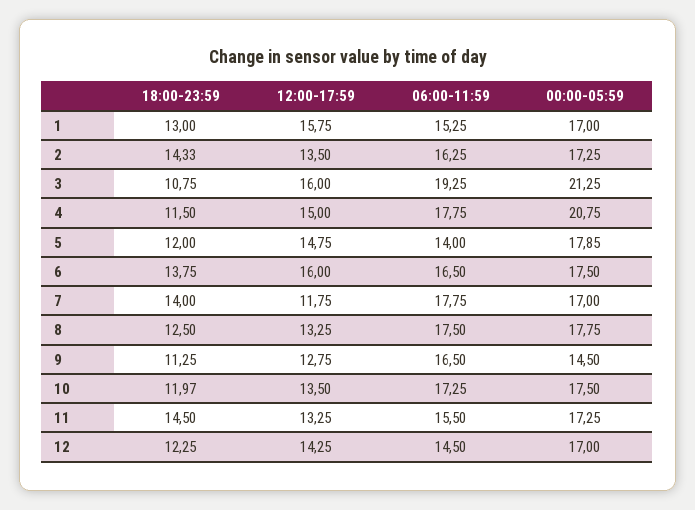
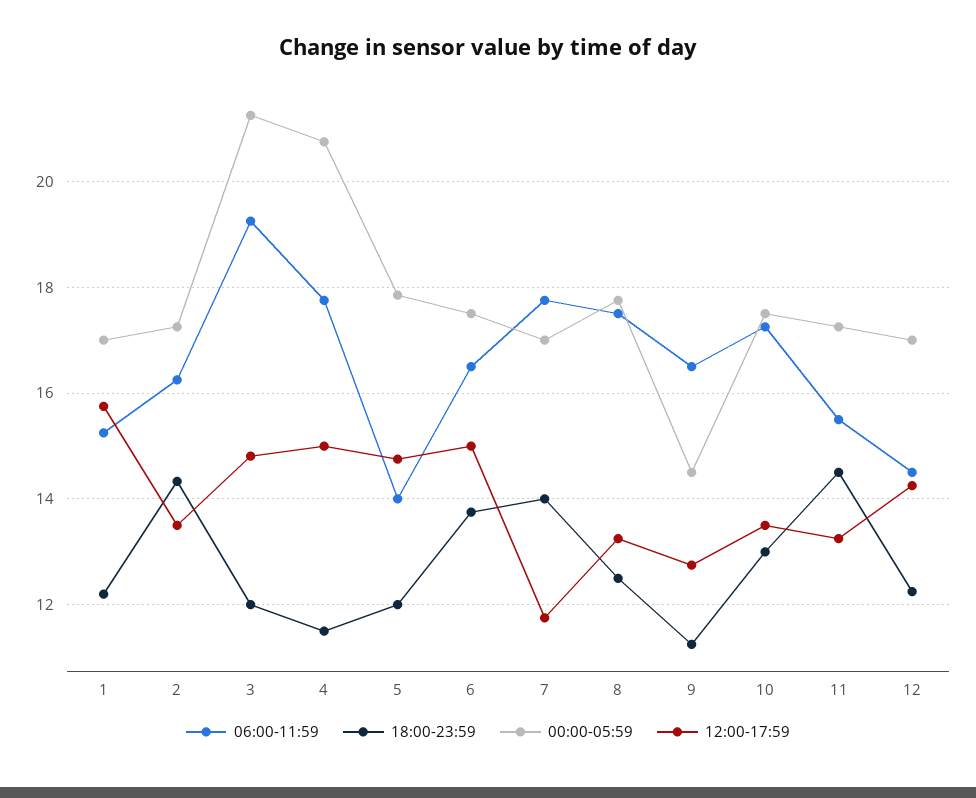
  {
    "18:00-23:59": {
-     "1": 13,
+     "1": 12.2,
      "2": 14.33,
-     "3": 10.75,
+     "3": 12,
      "4": 11.5,
      "5": 12,
      "6": 13.75,
      "7": 14,
      "8": 12.5,
      "9": 11.25,
-     "10": 11.97,
+     "10": 13,
      "11": 14.5,
      "12": 12.25
    },
    "12:00-17:59": {
      "1": 15.75,
      "2": 13.5,
-     "3": 16,
+     "3": 14.8,
      "4": 15,
      "5": 14.75,
-     "6": 16,
+     "6": 15,
      "7": 11.75,
      "8": 13.25,
      "9": 12.75,
      "10": 13.5,
      "11": 13.25,
      "12": 14.25
    },
    "06:00-11:59": {
      "1": 15.25,
      "2": 16.25,
      "3": 19.25,
      "4": 17.75,
      "5": 14,
      "6": 16.5,
      "7": 17.75,
      "8": 17.5,
      "9": 16.5,
      "10": 17.25,
      "11": 15.5,
      "12": 14.5
    },
    "00:00-05:59": {
      "1": 17,
      "2": 17.25,
      "3": 21.25,
      "4": 20.75,
      "5": 17.85,
      "6": 17.5,
      "7": 17,
      "8": 17.75,
      "9": 14.5,
      "10": 17.5,
      "11": 17.25,
      "12": 17
    }
  }

